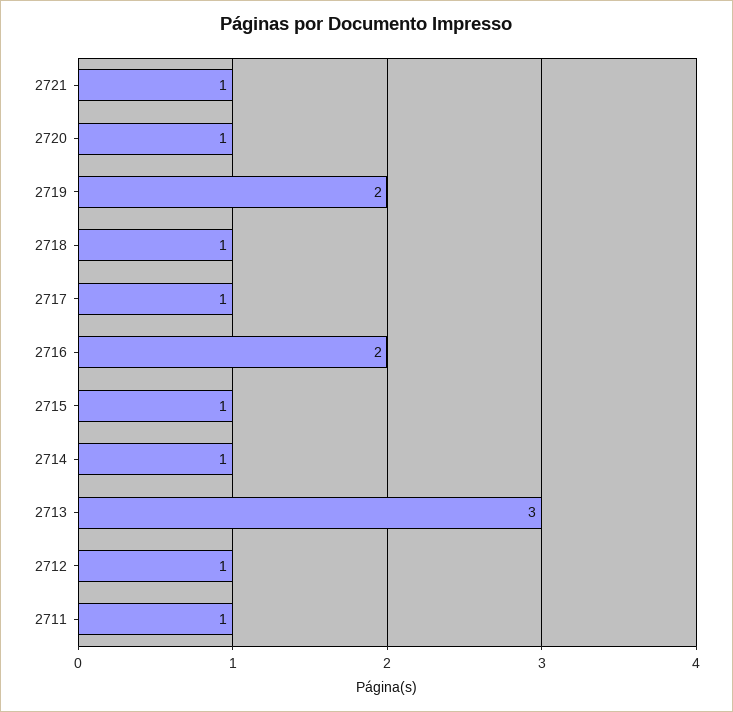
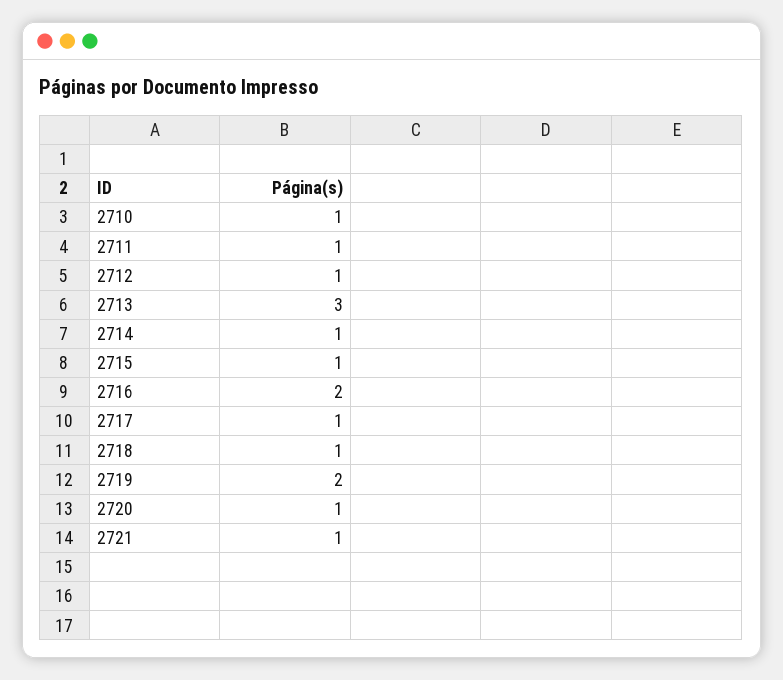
  {
    "2721": 1,
    "2720": 1,
    "2719": 2,
    "2718": 1,
    "2717": 1,
    "2716": 2,
    "2715": 1,
    "2714": 1,
    "2713": 3,
    "2712": 1,
-   "2711": 1
+   "2711": 1,
+   "2710": 1
  }

